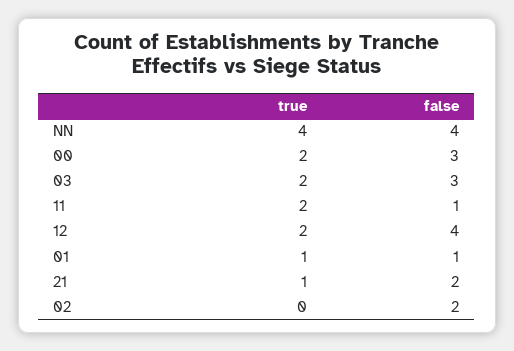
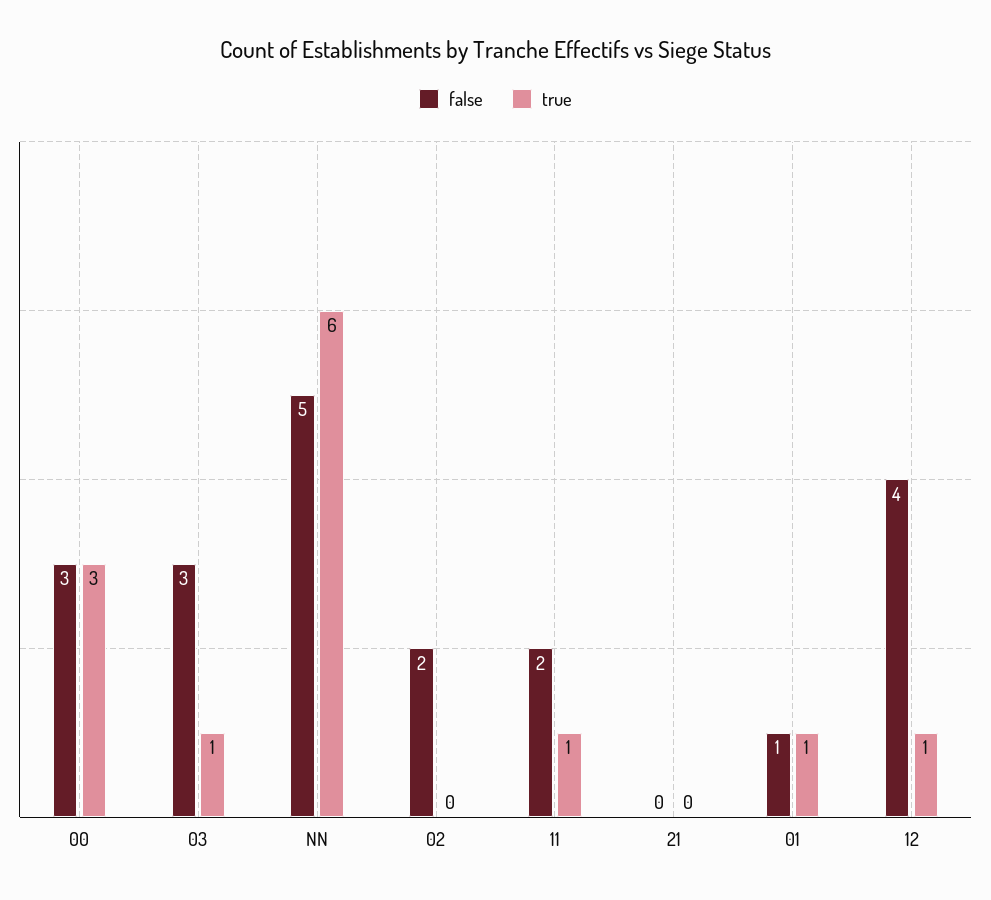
  {
    "true": {
-     "NN": 4,
+     "NN": 6,
-     "00": 2,
+     "00": 3,
-     "03": 2,
+     "03": 1,
-     "11": 2,
+     "11": 1,
-     "12": 2,
+     "12": 1,
      "01": 1,
-     "21": 1,
+     "21": 0,
      "02": 0
    },
    "false": {
-     "NN": 4,
+     "NN": 5,
      "00": 3,
      "03": 3,
-     "11": 1,
+     "11": 2,
      "12": 4,
      "01": 1,
-     "21": 2,
+     "21": 0,
      "02": 2
    }
  }

